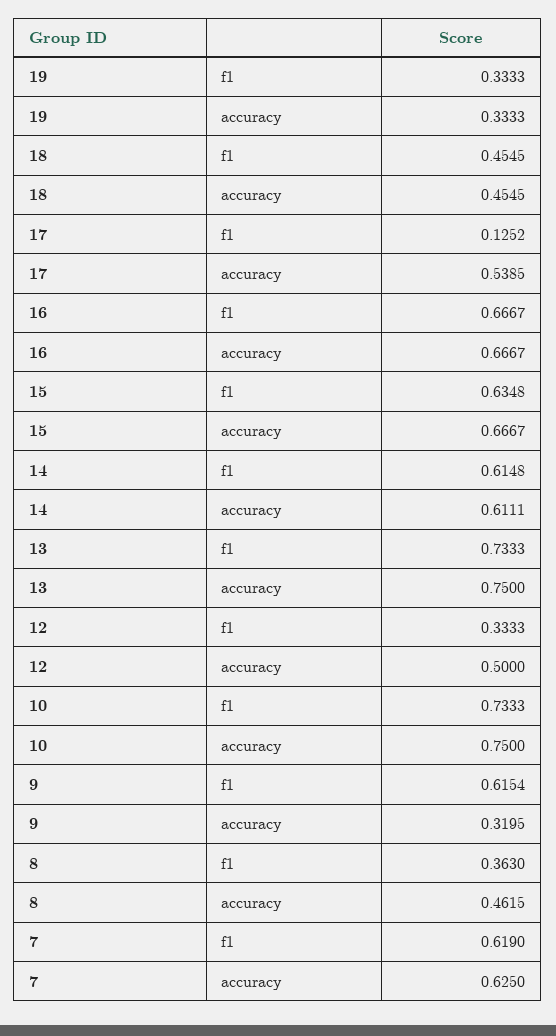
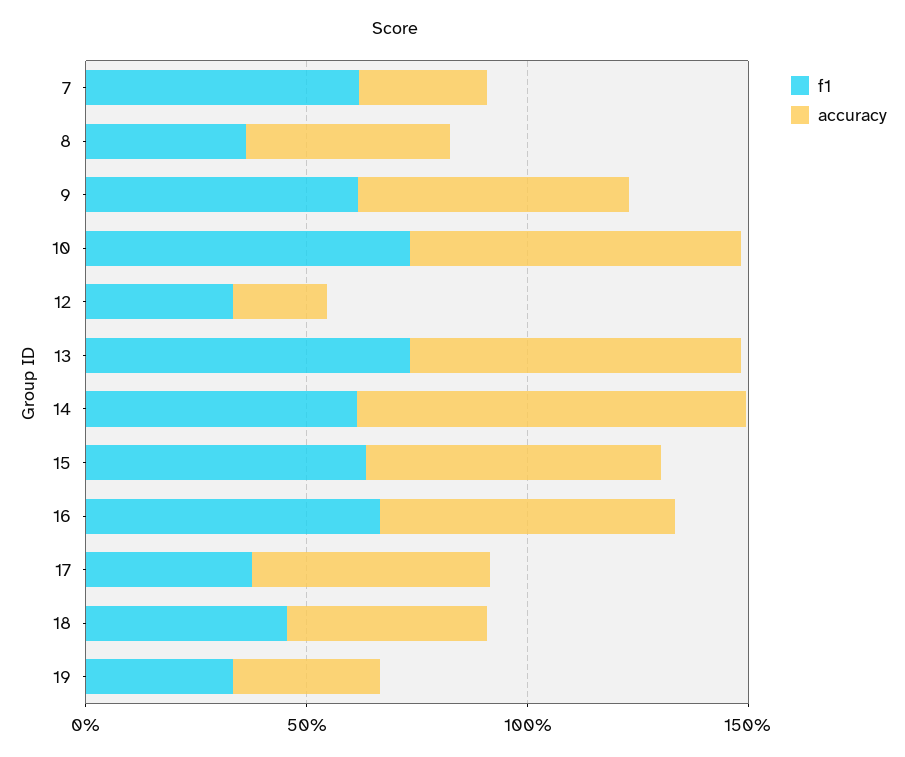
  {
    "f1": {
      "19": 0.3333,
      "18": 0.4545,
-     "17": 0.1252,
+     "17": 0.4,
      "16": 0.6667,
      "15": 0.6348,
      "14": 0.6148,
      "13": 0.7333,
      "12": 0.3333,
      "10": 0.7333,
      "9": 0.6154,
      "8": 0.363,
      "7": 0.619
    },
    "accuracy": {
      "19": 0.3333,
      "18": 0.4545,
      "17": 0.5385,
      "16": 0.6667,
      "15": 0.6667,
-     "14": 0.6111,
+     "14": 0.9,
      "13": 0.75,
-     "12": 0.5,
+     "12": 0.2,
      "10": 0.75,
-     "9": 0.3195,
+     "9": 0.6,
      "8": 0.4615,
-     "7": 0.625
+     "7": 0.3
    }
  }

